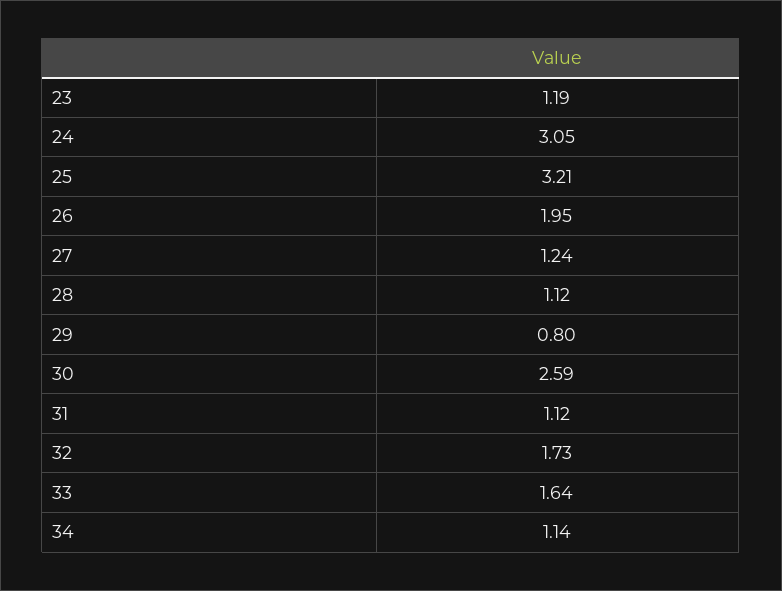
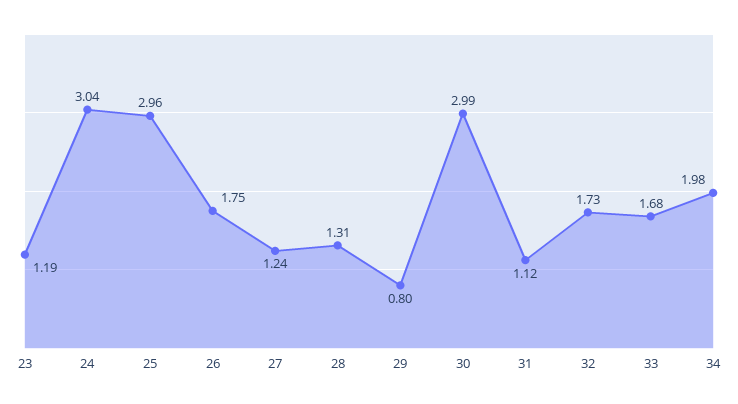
  {
    "23": 1.19,
-   "24": 3.05,
+   "24": 3.04,
-   "25": 3.21,
+   "25": 2.96,
-   "26": 1.95,
+   "26": 1.75,
    "27": 1.24,
-   "28": 1.12,
+   "28": 1.31,
    "29": 0.8,
-   "30": 2.59,
+   "30": 2.99,
    "31": 1.12,
    "32": 1.73,
-   "33": 1.64,
+   "33": 1.68,
-   "34": 1.14
+   "34": 1.98
  }

